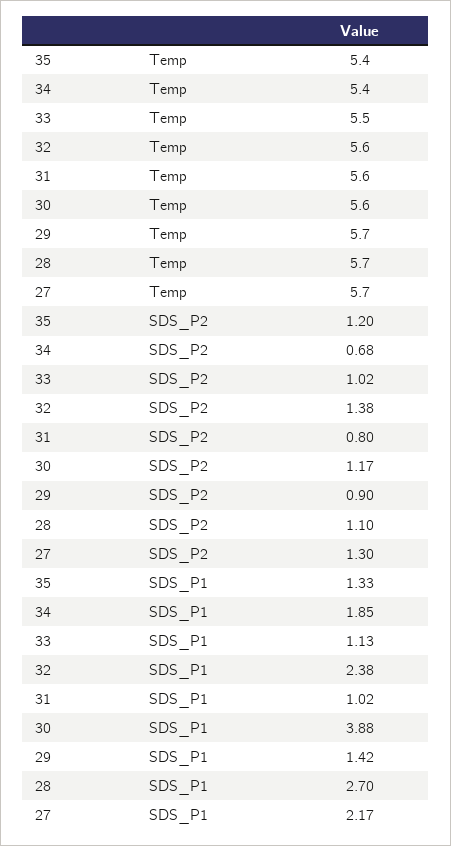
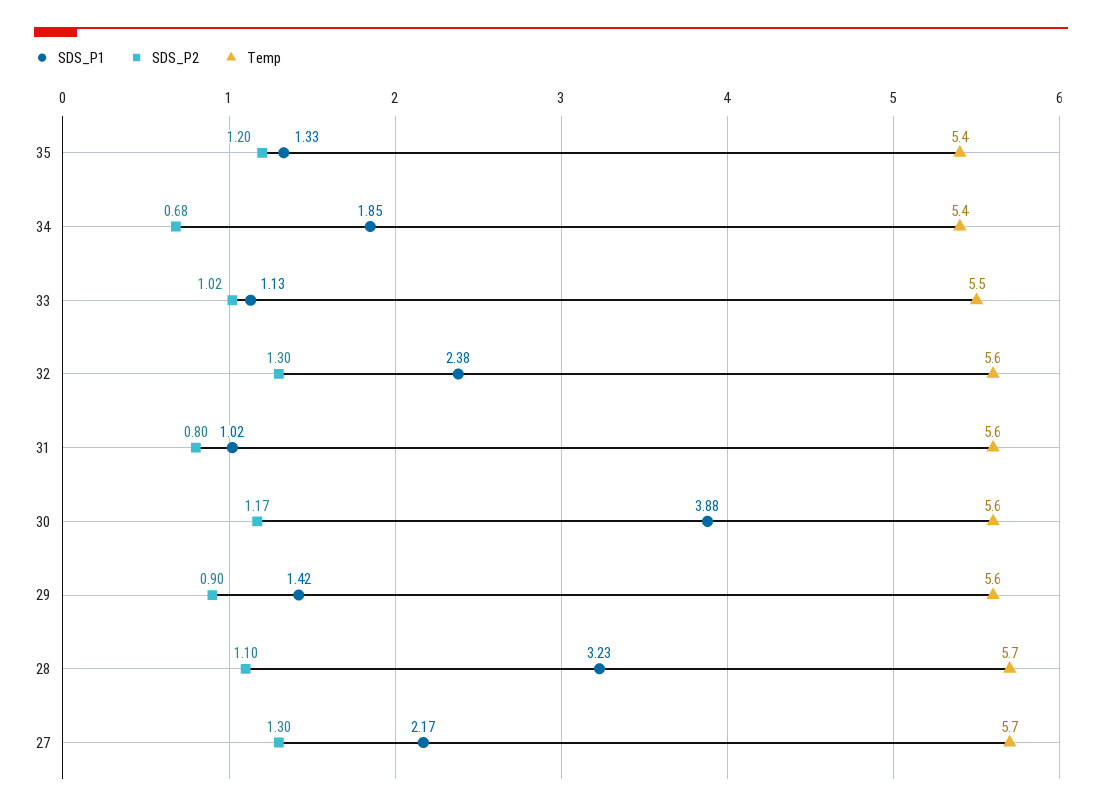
  {
    "Temp": {
      "35": 5.4,
      "34": 5.4,
      "33": 5.5,
      "32": 5.6,
      "31": 5.6,
      "30": 5.6,
-     "29": 5.7,
+     "29": 5.6,
      "28": 5.7,
      "27": 5.7
    },
    "SDS_P2": {
      "35": 1.2,
      "34": 0.68,
      "33": 1.02,
-     "32": 1.38,
+     "32": 1.3,
      "31": 0.8,
      "30": 1.17,
      "29": 0.9,
      "28": 1.1,
      "27": 1.3
    },
    "SDS_P1": {
      "35": 1.33,
      "34": 1.85,
      "33": 1.13,
      "32": 2.38,
      "31": 1.02,
      "30": 3.88,
      "29": 1.42,
-     "28": 2.7,
+     "28": 3.23,
      "27": 2.17
    }
  }

